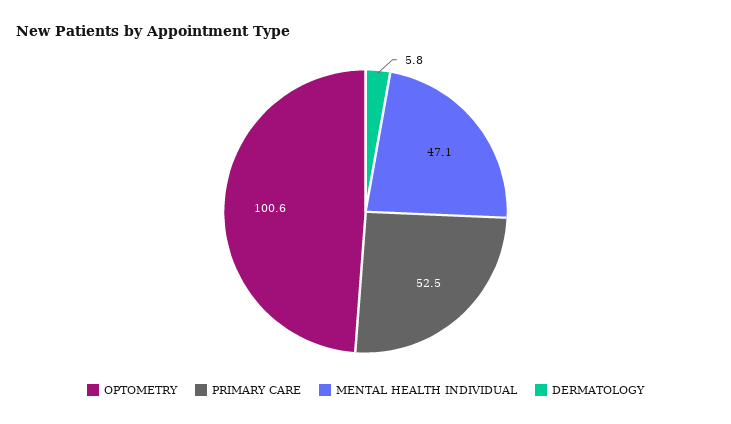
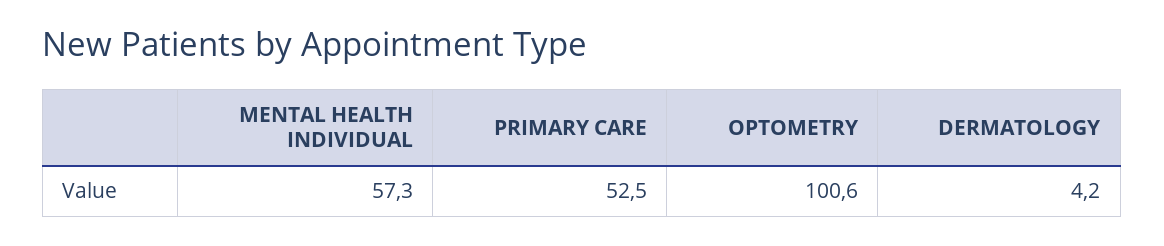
  {
    "OPTOMETRY": 100.6,
    "PRIMARY CARE": 52.5,
-   "MENTAL HEALTH INDIVIDUAL": 47.1,
+   "MENTAL HEALTH INDIVIDUAL": 57.3,
-   "DERMATOLOGY": 5.8
+   "DERMATOLOGY": 4.2
  }

